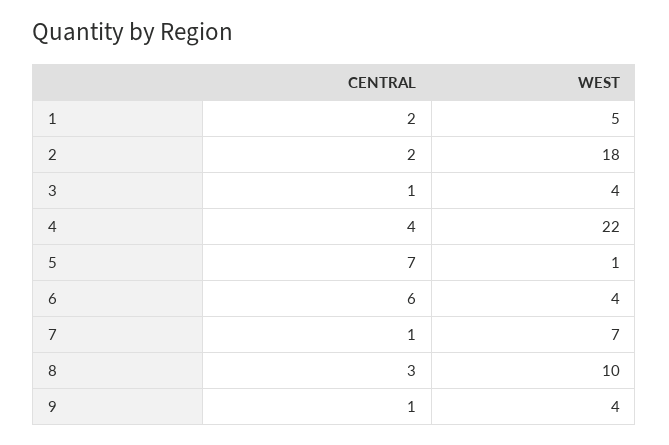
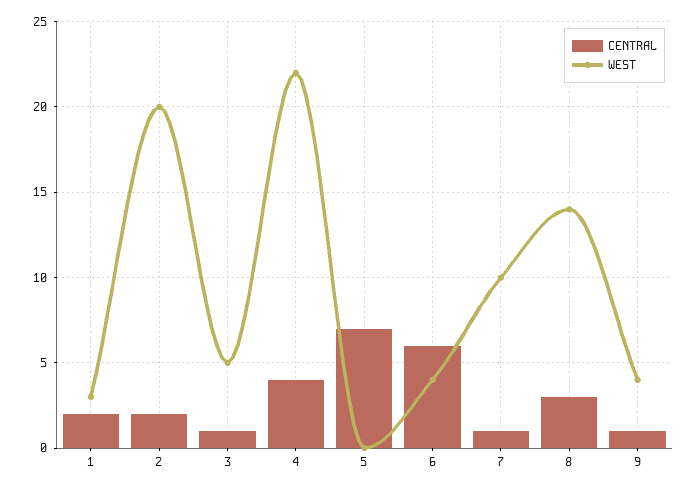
  {
    "CENTRAL": {
      "1": 2,
      "2": 2,
      "3": 1,
      "4": 4,
      "5": 7,
      "6": 6,
      "7": 1,
      "8": 3,
      "9": 1
    },
    "WEST": {
-     "1": 5,
+     "1": 3,
-     "2": 18,
+     "2": 20,
-     "3": 4,
+     "3": 5,
      "4": 22,
-     "5": 1,
+     "5": 0,
      "6": 4,
-     "7": 7,
+     "7": 10,
-     "8": 10,
+     "8": 14,
      "9": 4
    }
  }

